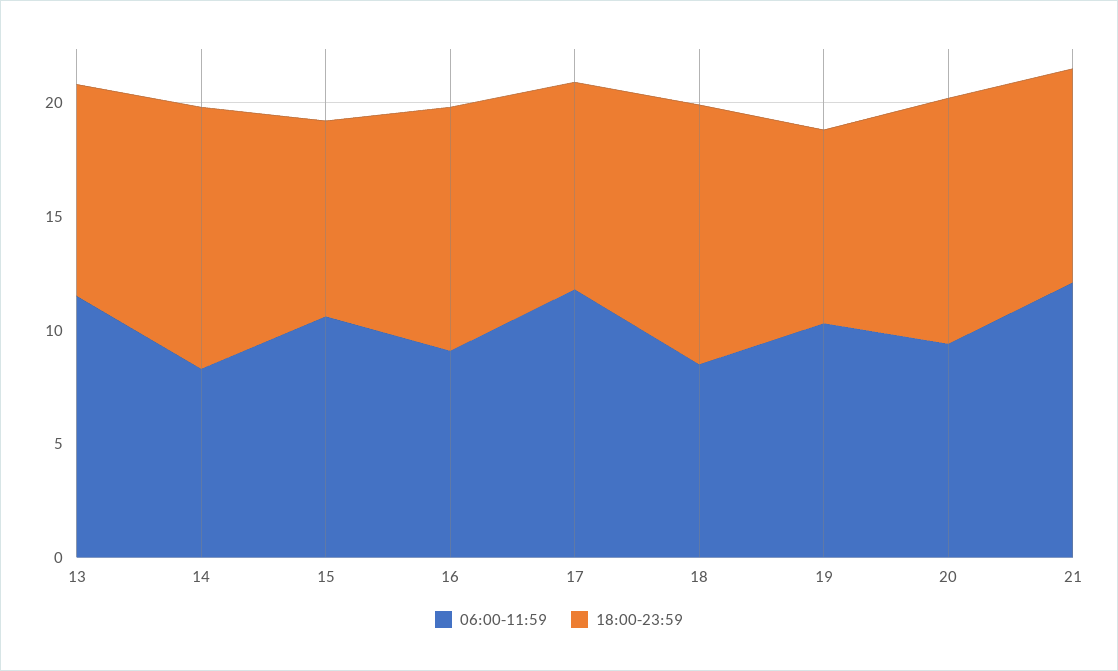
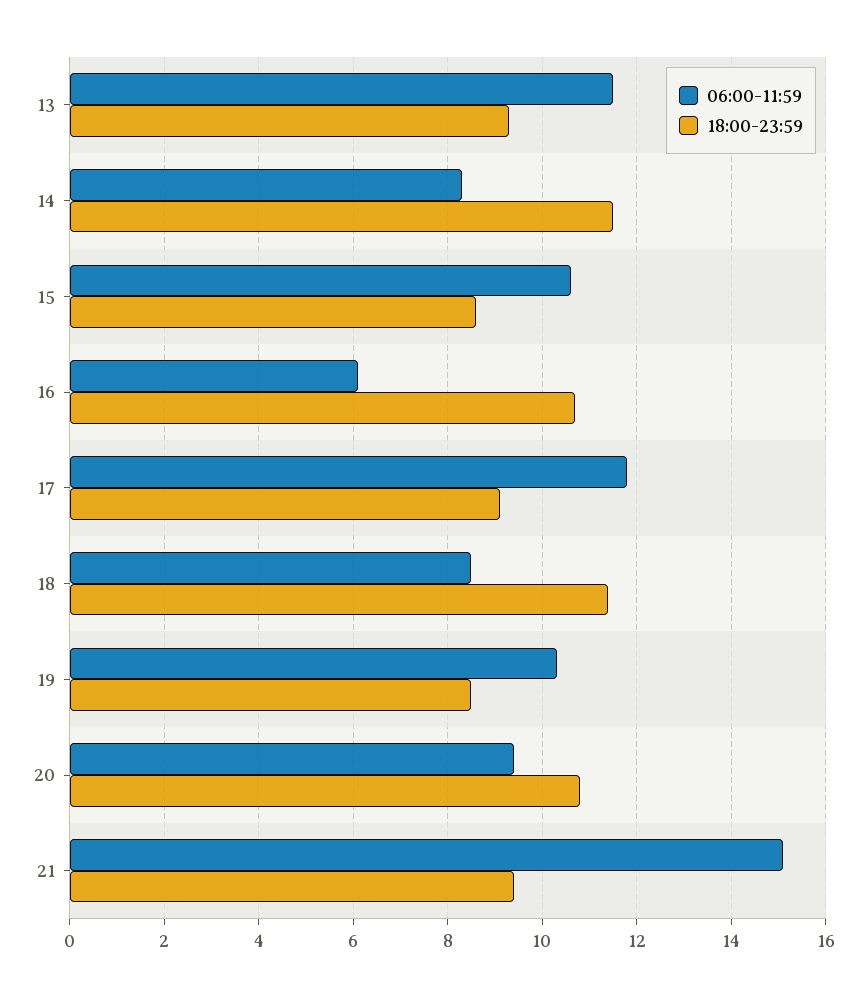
  {
    "06:00-11:59": {
      "13": 11.5,
      "14": 8.5,
      "15": 10.5,
-     "16": 9,
+     "16": 6,
      "17": 12,
      "18": 8.5,
      "19": 10.5,
      "20": 9.5,
-     "21": 12
+     "21": 15
    },
    "18:00-23:59": {
      "13": 9.5,
      "14": 11.5,
      "15": 8.5,
      "16": 10.5,
      "17": 9,
      "18": 11.5,
      "19": 8.5,
      "20": 11,
      "21": 9.5
    }
  }

